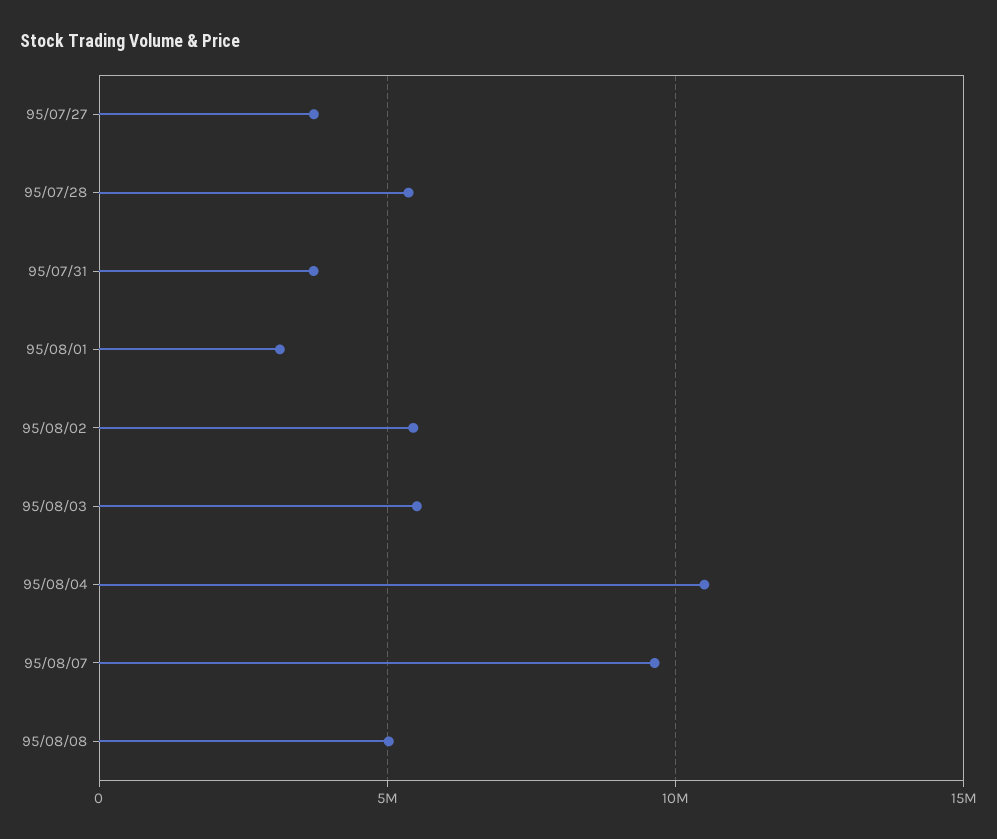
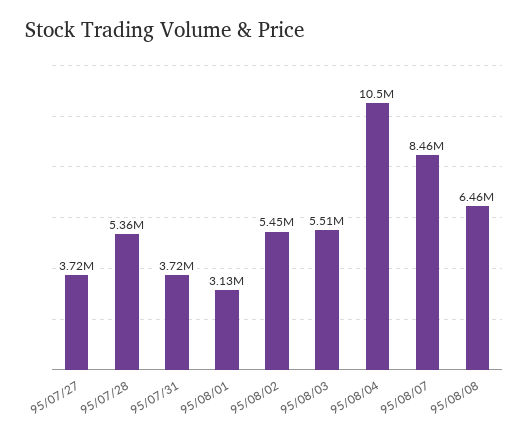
  {
    "95/07/27": 3720000,
    "95/07/28": 5360000,
    "95/07/31": 3720000,
    "95/08/01": 3130000,
    "95/08/02": 5450000,
    "95/08/03": 5510000,
    "95/08/04": 10500000,
-   "95/08/07": 9500000,
+   "95/08/07": 8460000,
-   "95/08/08": 5000000
+   "95/08/08": 6460000
  }

